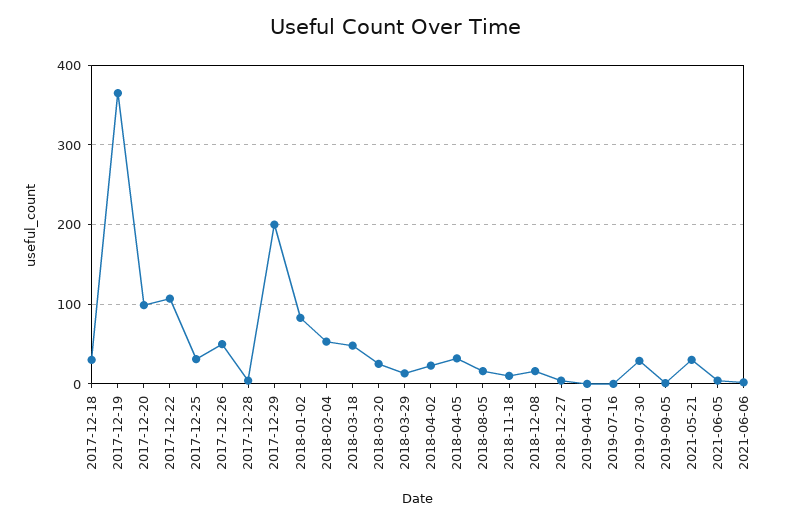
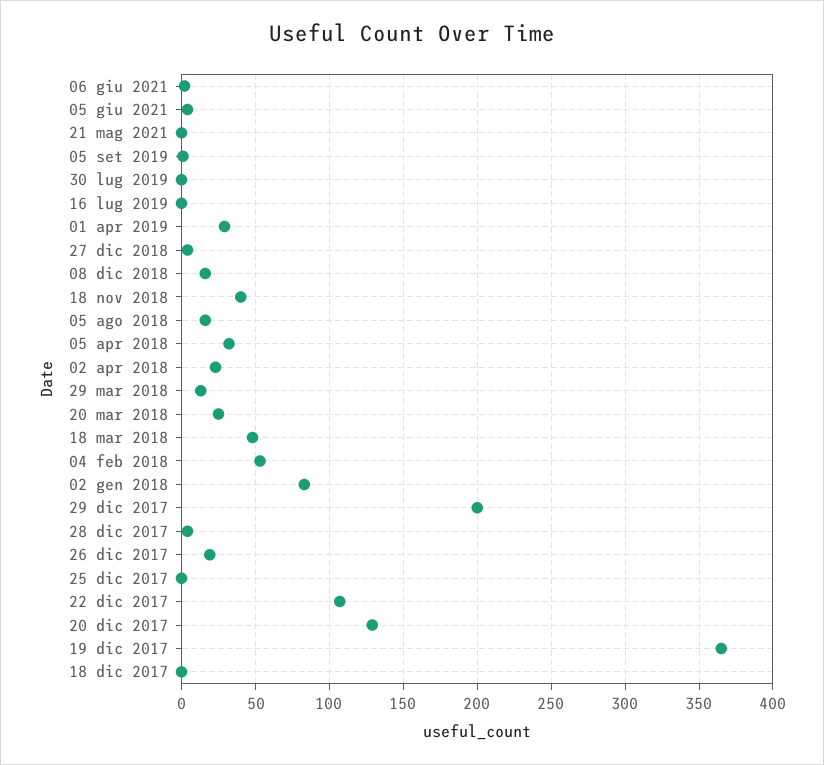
  {
-   "2017-12-18": 30,
+   "2017-12-18": 0,
    "2017-12-19": 365,
-   "2017-12-20": 100,
+   "2017-12-20": 130,
    "2017-12-22": 105,
-   "2017-12-25": 30,
+   "2017-12-25": 0,
-   "2017-12-26": 50,
+   "2017-12-26": 20,
    "2017-12-28": 5,
    "2017-12-29": 200,
    "2018-01-02": 85,
    "2018-02-04": 55,
    "2018-03-18": 50,
    "2018-03-20": 25,
    "2018-03-29": 15,
    "2018-04-02": 25,
    "2018-04-05": 30,
    "2018-08-05": 15,
-   "2018-11-18": 10,
+   "2018-11-18": 40,
    "2018-12-08": 15,
    "2018-12-27": 5,
-   "2019-04-01": 0,
+   "2019-04-01": 30,
    "2019-07-16": 0,
-   "2019-07-30": 30,
+   "2019-07-30": 0,
    "2019-09-05": 0,
-   "2021-05-21": 30,
+   "2021-05-21": 0,
    "2021-06-05": 5,
    "2021-06-06": 0
  }

